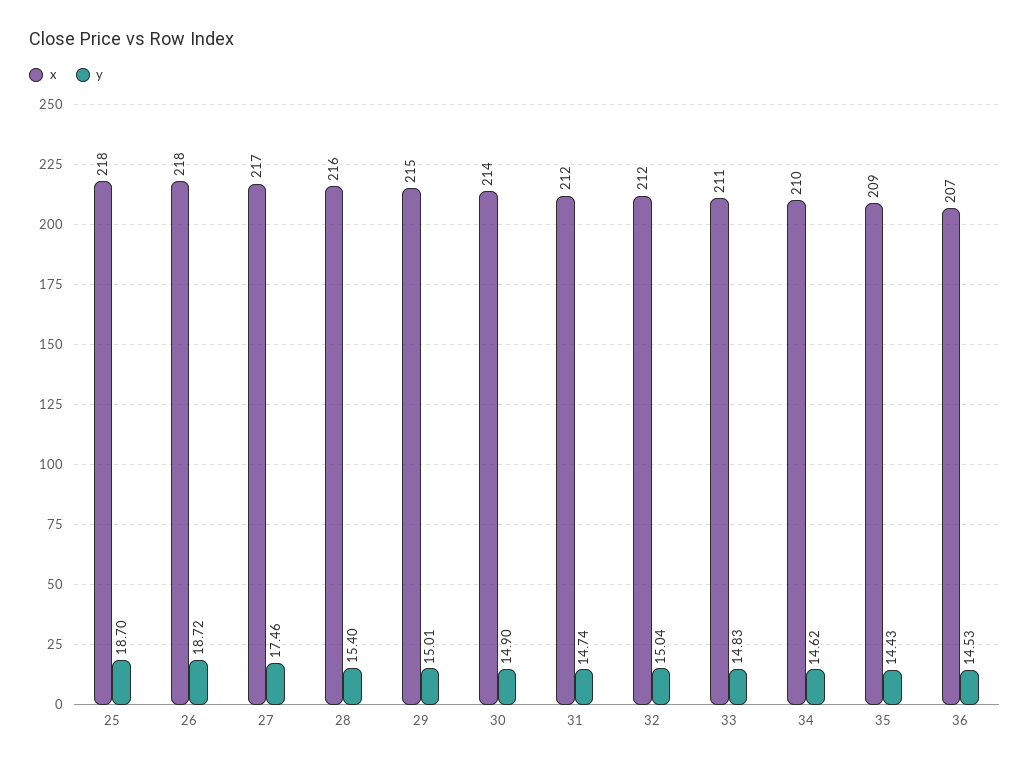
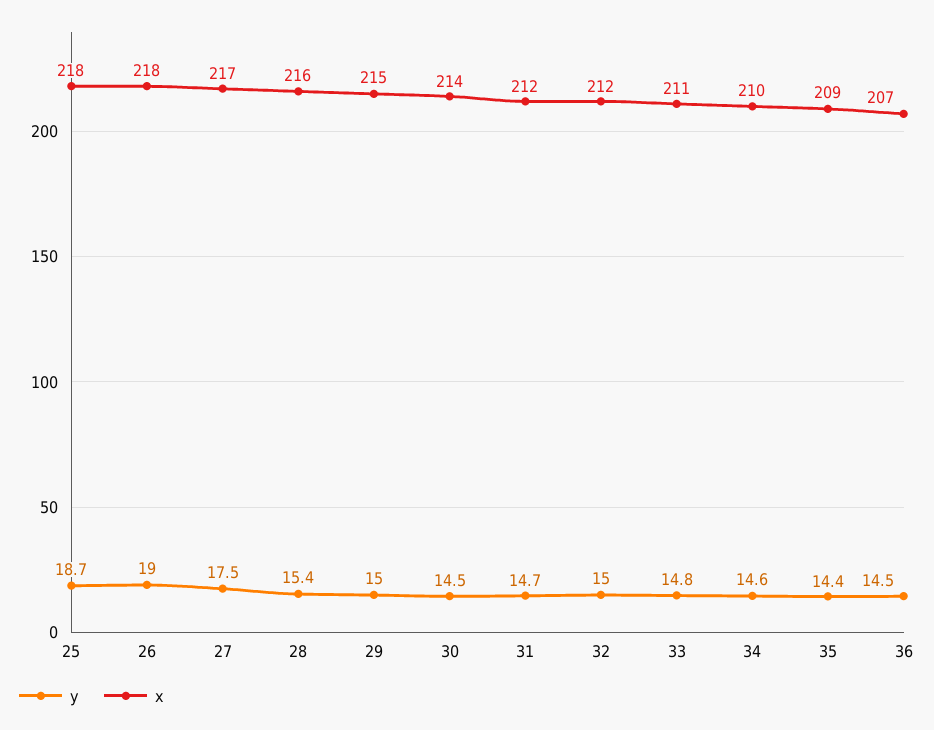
  {
    "x": {
      "25": 218,
      "26": 218,
      "27": 217,
      "28": 216,
      "29": 215,
      "30": 214,
      "31": 212,
      "32": 212,
      "33": 211,
      "34": 210,
      "35": 209,
      "36": 207
    },
    "y": {
      "25": 18.7,
-     "26": 18.72,
+     "26": 19,
      "27": 17.46,
      "28": 15.4,
      "29": 15.01,
-     "30": 14.9,
+     "30": 14.5,
      "31": 14.74,
      "32": 15.04,
      "33": 14.83,
      "34": 14.62,
      "35": 14.43,
      "36": 14.53
    }
  }

